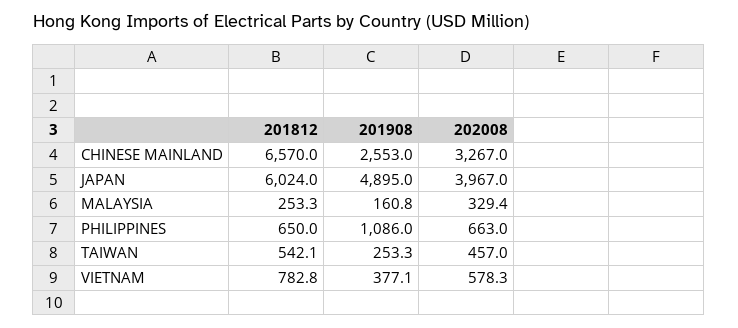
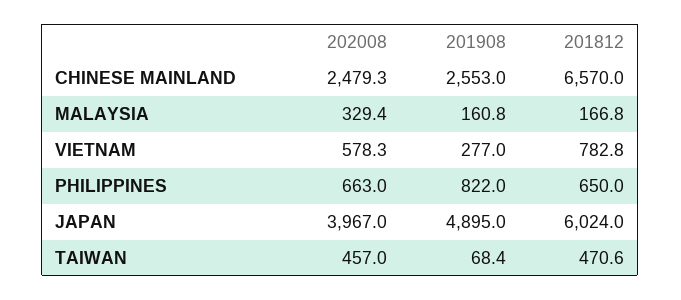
  {
    "201812": {
      "CHINESE MAINLAND": 6570,
      "JAPAN": 6024,
-     "MALAYSIA": 253.3,
+     "MALAYSIA": 166.8,
      "PHILIPPINES": 650,
-     "TAIWAN": 542.1,
+     "TAIWAN": 470.6,
      "VIETNAM": 782.8
    },
    "201908": {
      "CHINESE MAINLAND": 2553,
      "JAPAN": 4895,
      "MALAYSIA": 160.8,
-     "PHILIPPINES": 1086,
+     "PHILIPPINES": 822,
-     "TAIWAN": 253.3,
+     "TAIWAN": 68.4,
-     "VIETNAM": 377.1
+     "VIETNAM": 277
    },
    "202008": {
-     "CHINESE MAINLAND": 3267,
+     "CHINESE MAINLAND": 2479.3,
      "JAPAN": 3967,
      "MALAYSIA": 329.4,
      "PHILIPPINES": 663,
      "TAIWAN": 457,
      "VIETNAM": 578.3
    }
  }

